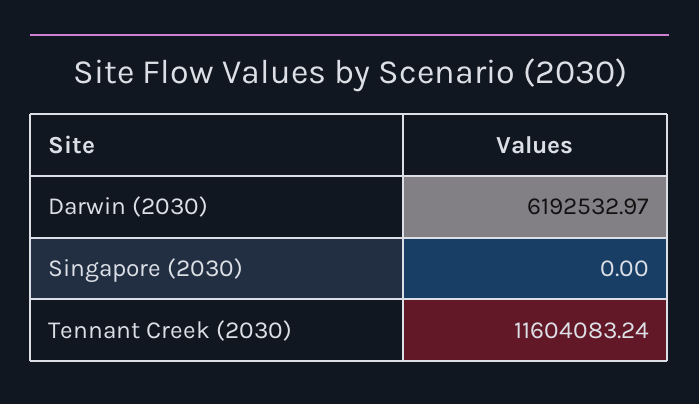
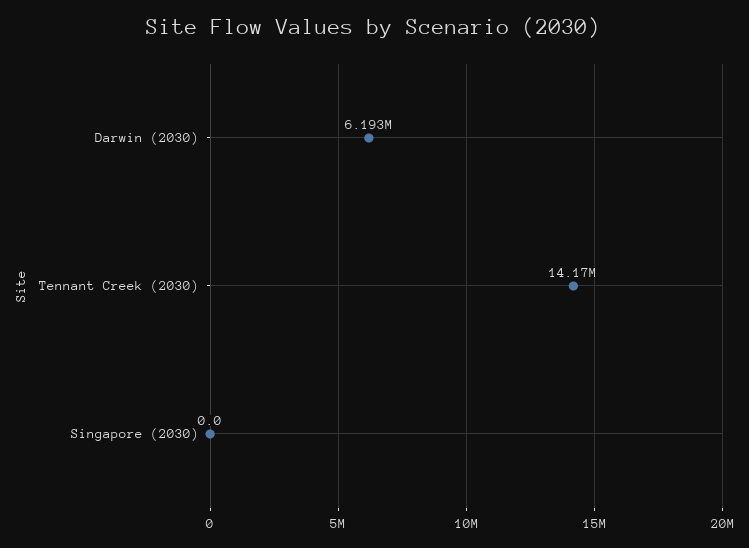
  {
    "Darwin (2030)": 6192532.97,
    "Singapore (2030)": 0,
-   "Tennant Creek (2030)": 11604083.24
+   "Tennant Creek (2030)": 14170000
  }

